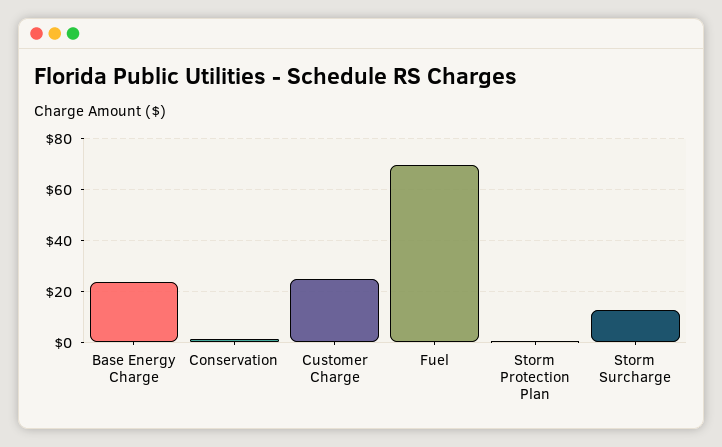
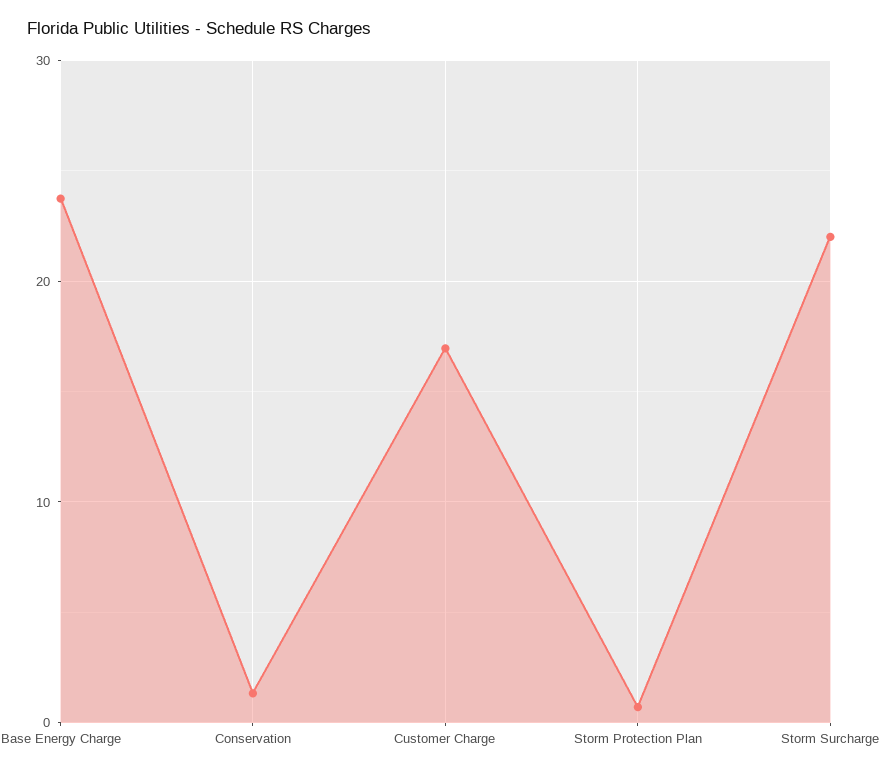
  {
    "Base Energy Charge": 24,
    "Conservation": 1,
-   "Customer Charge": 25,
+   "Customer Charge": 17,
-   "Fuel": 70,
    "Storm Protection Plan": 1,
-   "Storm Surcharge": 12.5
+   "Storm Surcharge": 22
  }

